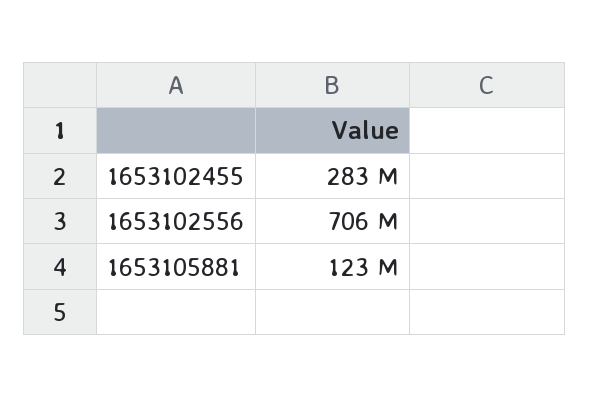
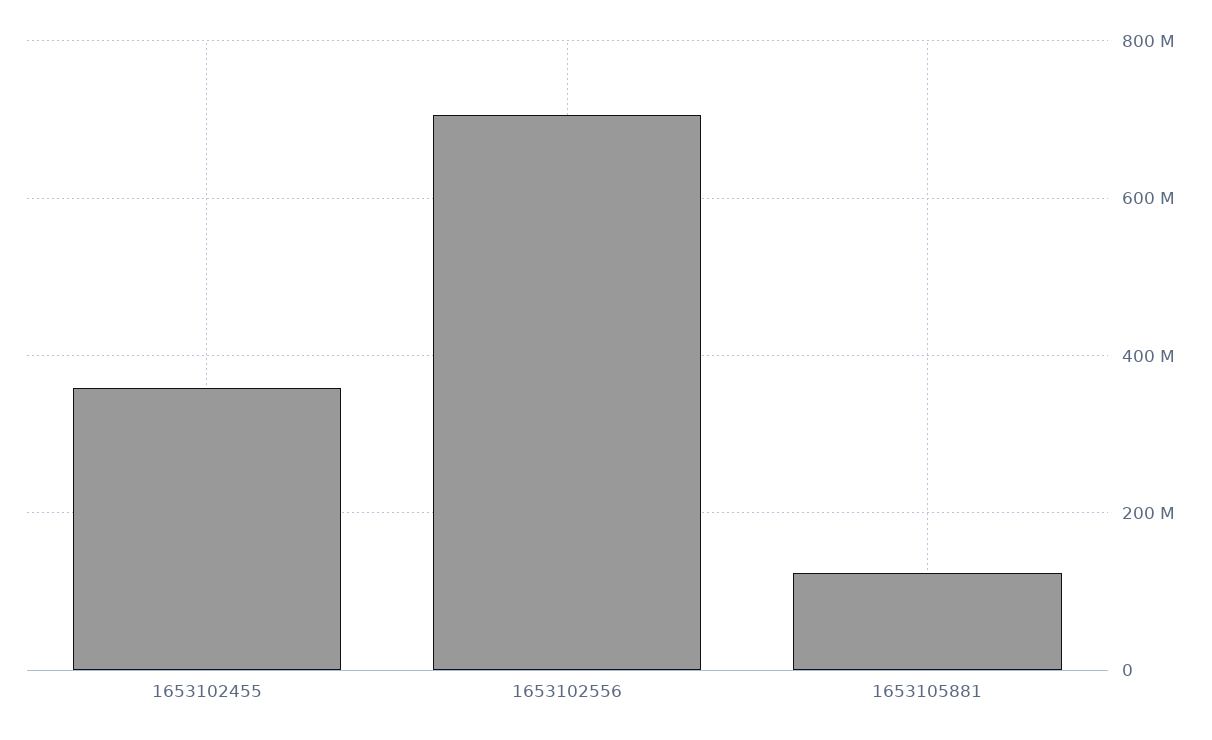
  {
-   "1653102455": 283000000,
+   "1653102455": 360000000,
    "1653102556": 706000000,
    "1653105881": 123000000
  }

